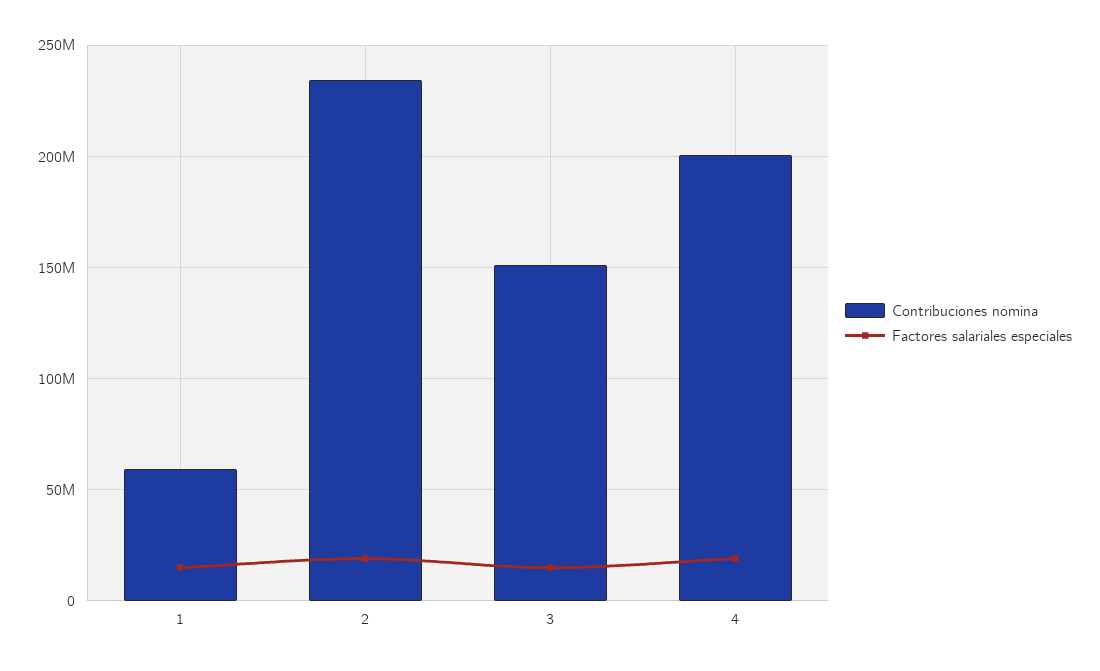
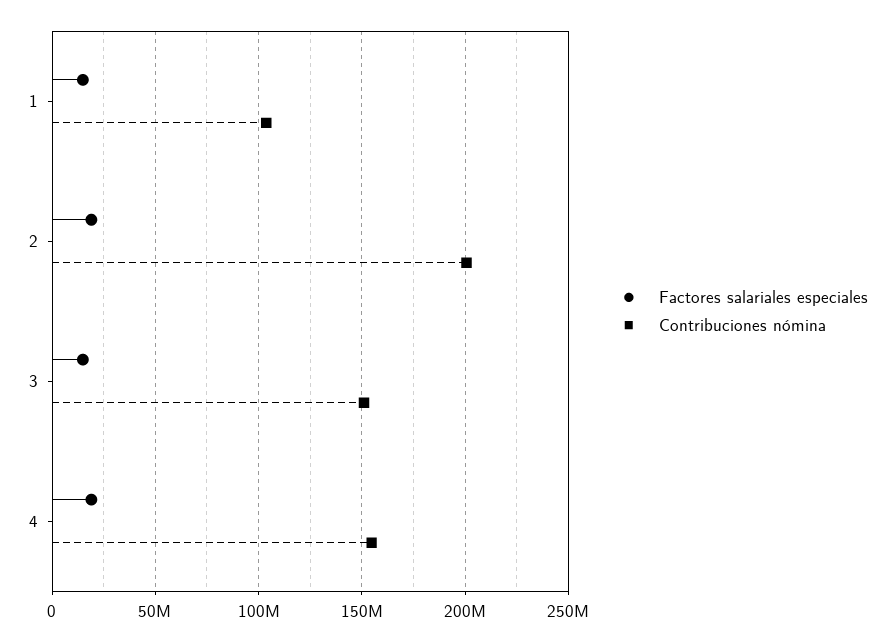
  {
    "Contribuciones nómina": {
-     "1": 60000000,
+     "1": 105000000,
-     "2": 235000000,
+     "2": 200000000,
      "3": 150000000,
-     "4": 200000000
+     "4": 155000000
    },
    "Factores salariales especiales": {
      "1": 15000000,
      "2": 20000000,
      "3": 15000000,
      "4": 20000000
    }
  }

